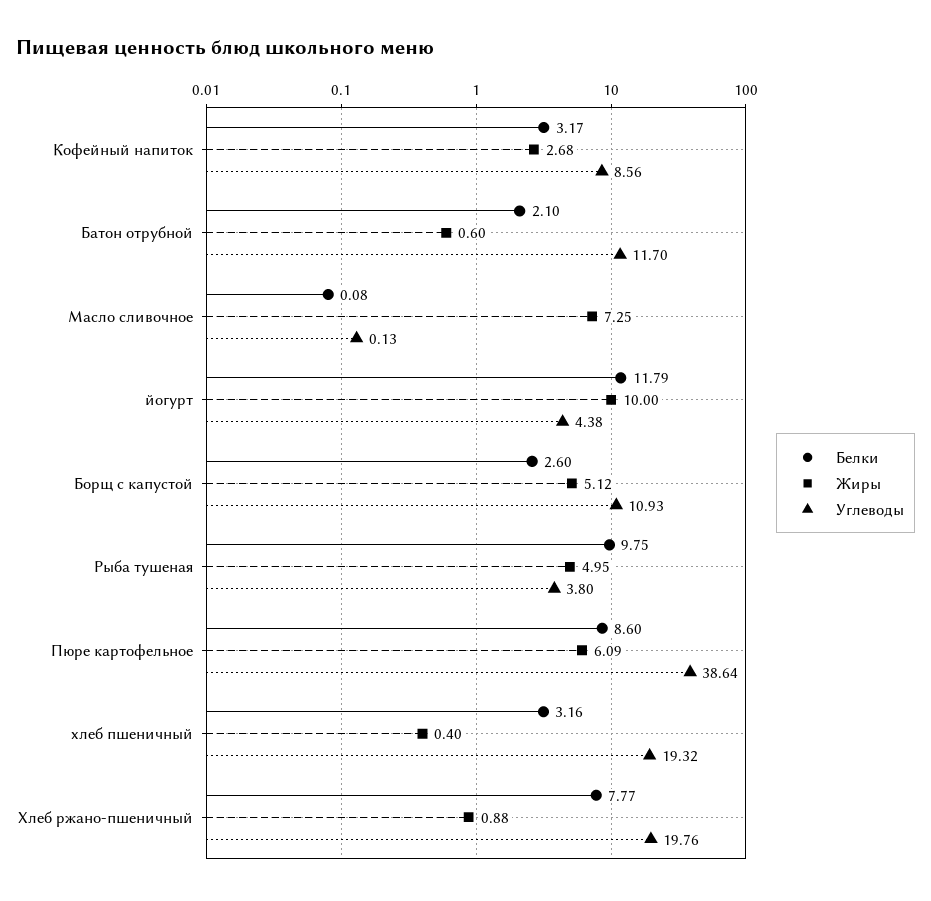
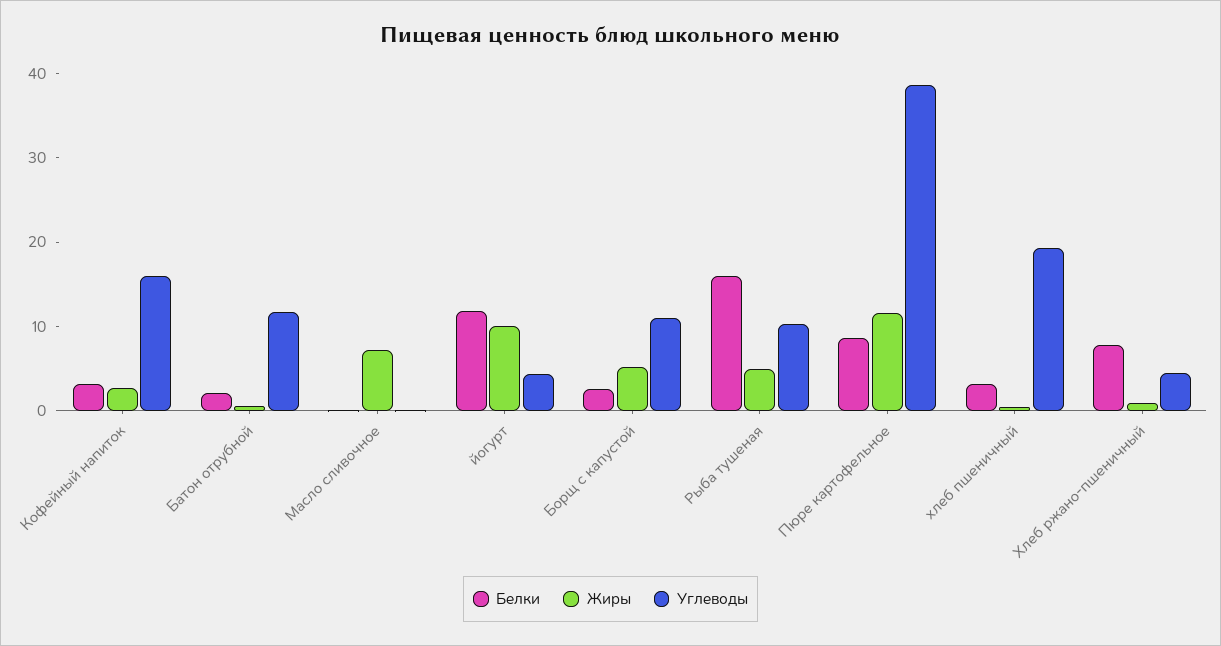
  {
    "Белки": {
      "Кофейный напиток": 3.17,
      "Батон отрубной": 2.1,
      "Масло сливочное": 0.08,
      "йогурт": 11.79,
      "Борщ с капустой": 2.6,
-     "Рыба тушеная": 9.75,
+     "Рыба тушеная": 16,
      "Пюре картофельное": 8.6,
      "хлеб пшеничный": 3.16,
      "Хлеб ржано-пшеничный": 7.77
    },
    "Жиры": {
      "Кофейный напиток": 2.68,
      "Батон отрубной": 0.6,
      "Масло сливочное": 7.25,
      "йогурт": 10,
      "Борщ с капустой": 5.12,
      "Рыба тушеная": 4.95,
-     "Пюре картофельное": 6.09,
+     "Пюре картофельное": 12,
      "хлеб пшеничный": 0.4,
      "Хлеб ржано-пшеничный": 0.88
    },
    "Углеводы": {
-     "Кофейный напиток": 8.56,
+     "Кофейный напиток": 16,
      "Батон отрубной": 11.7,
      "Масло сливочное": 0.13,
      "йогурт": 4.38,
      "Борщ с капустой": 10.93,
-     "Рыба тушеная": 3.8,
+     "Рыба тушеная": 10,
      "Пюре картофельное": 38.64,
      "хлеб пшеничный": 19.32,
-     "Хлеб ржано-пшеничный": 19.76
+     "Хлеб ржано-пшеничный": 4
    }
  }

